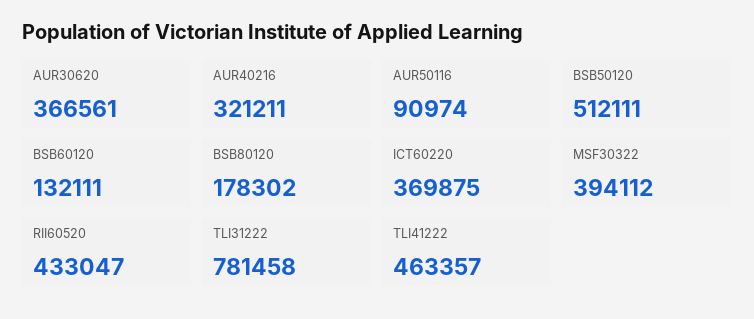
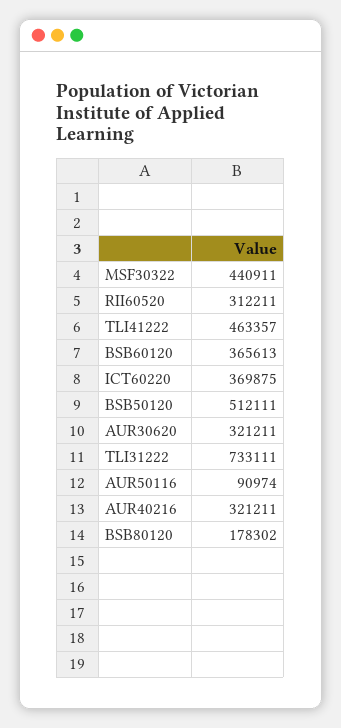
  {
-   "AUR30620": 366561,
+   "AUR30620": 321211,
    "AUR40216": 321211,
    "AUR50116": 90974,
    "BSB50120": 512111,
-   "BSB60120": 132111,
+   "BSB60120": 365613,
    "BSB80120": 178302,
    "ICT60220": 369875,
-   "MSF30322": 394112,
+   "MSF30322": 440911,
-   "RII60520": 433047,
+   "RII60520": 312211,
-   "TLI31222": 781458,
+   "TLI31222": 733111,
    "TLI41222": 463357
  }

